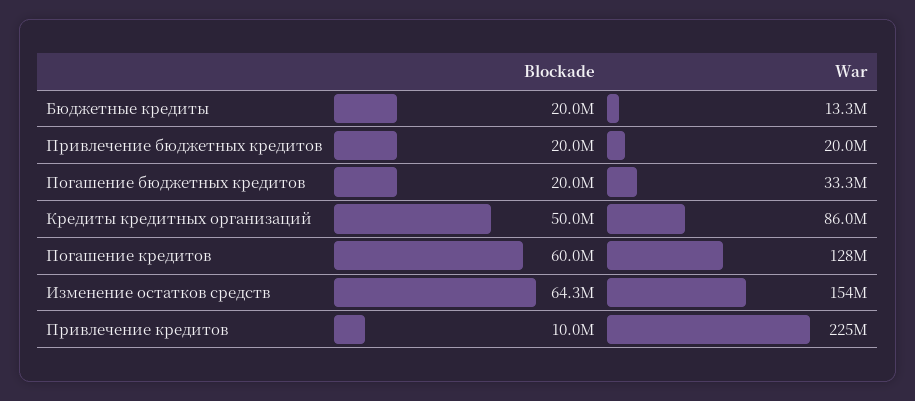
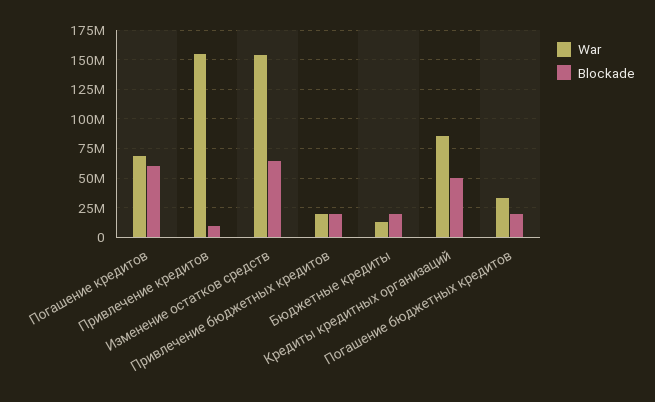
  {
    "Blockade": {
      "Бюджетные кредиты": 20000000,
      "Привлечение бюджетных кредитов": 20000000,
      "Погашение бюджетных кредитов": 20000000,
      "Кредиты кредитных организаций": 50000000,
      "Погашение кредитов": 60000000,
      "Изменение остатков средств": 64300000,
      "Привлечение кредитов": 10000000
    },
    "War": {
      "Бюджетные кредиты": 13300000,
      "Привлечение бюджетных кредитов": 20000000,
      "Погашение бюджетных кредитов": 33300000,
      "Кредиты кредитных организаций": 86000000,
-     "Погашение кредитов": 128000000,
+     "Погашение кредитов": 75000000,
      "Изменение остатков средств": 154000000,
-     "Привлечение кредитов": 225000000
+     "Привлечение кредитов": 150000000
    }
  }

